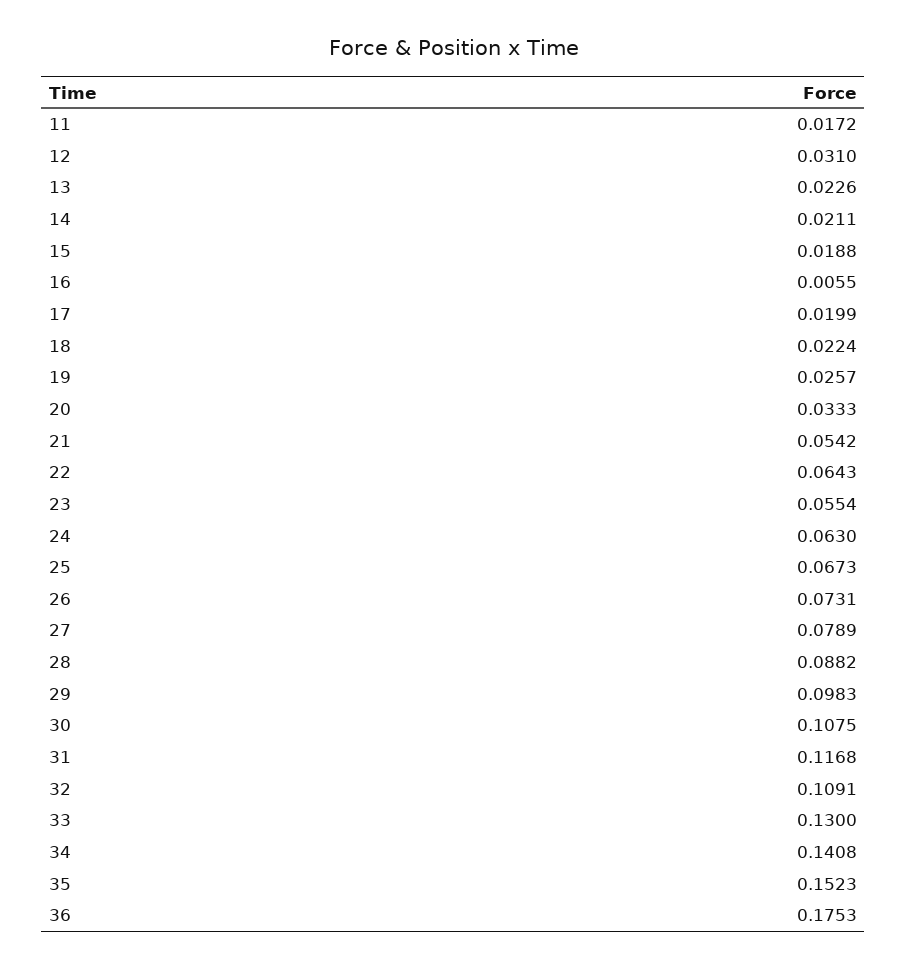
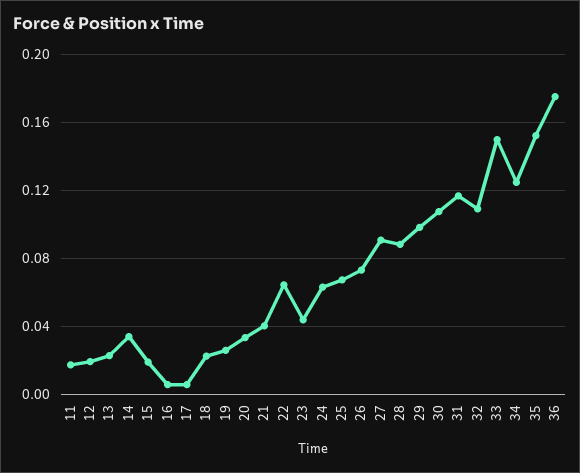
  {
    "11": 0.0172,
-   "12": 0.031,
+   "12": 0.02,
    "13": 0.0226,
-   "14": 0.0211,
+   "14": 0.035,
    "15": 0.0188,
    "16": 0.0055,
-   "17": 0.0199,
+   "17": 0.005,
    "18": 0.0224,
    "19": 0.0257,
    "20": 0.0333,
-   "21": 0.0542,
+   "21": 0.04,
    "22": 0.0643,
-   "23": 0.0554,
+   "23": 0.045,
    "24": 0.063,
    "25": 0.0673,
    "26": 0.0731,
-   "27": 0.0789,
+   "27": 0.09,
    "28": 0.0882,
    "29": 0.0983,
    "30": 0.1075,
    "31": 0.1168,
    "32": 0.1091,
-   "33": 0.13,
+   "33": 0.15,
-   "34": 0.1408,
+   "34": 0.125,
    "35": 0.1523,
    "36": 0.1753
  }

